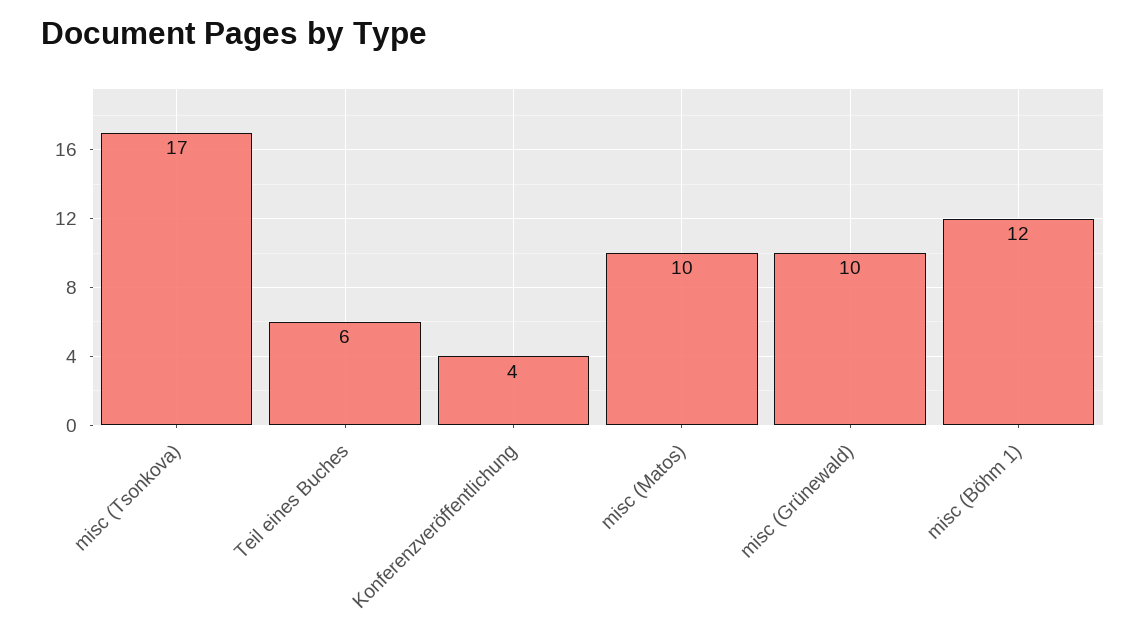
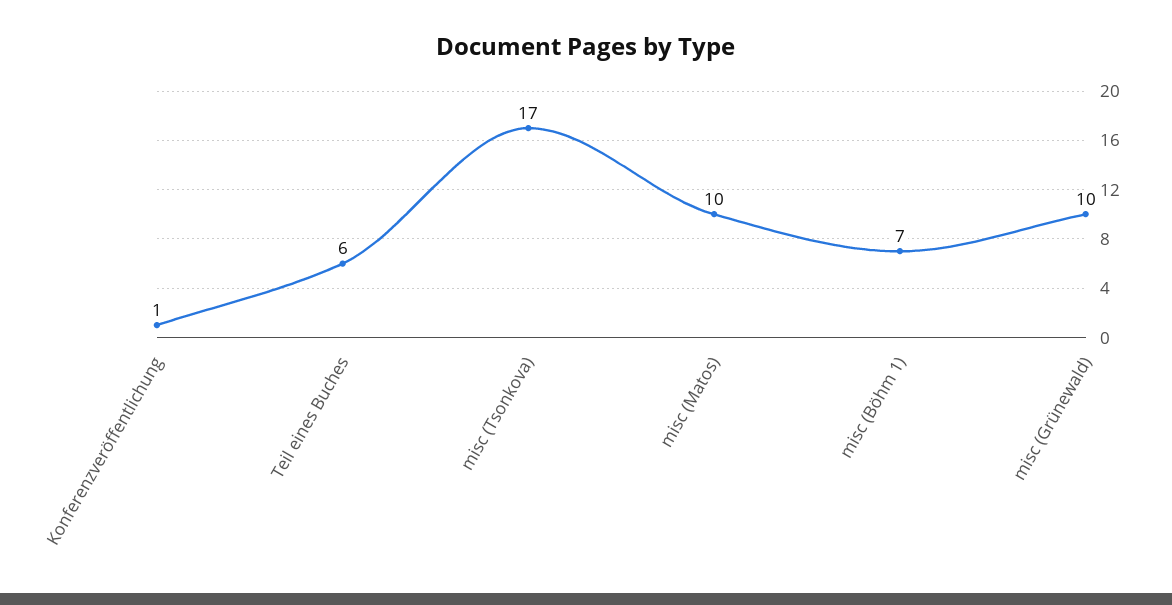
  {
    "misc (Tsonkova)": 17,
    "Teil eines Buches": 6,
-   "Konferenzveröffentlichung": 4,
+   "Konferenzveröffentlichung": 1,
    "misc (Matos)": 10,
    "misc (Grünewald)": 10,
-   "misc (Böhm 1)": 12
+   "misc (Böhm 1)": 7
  }

